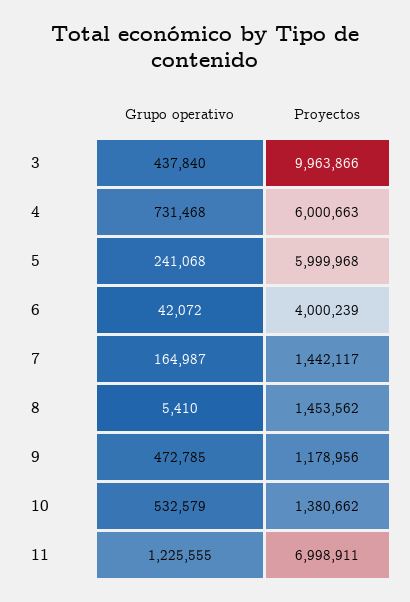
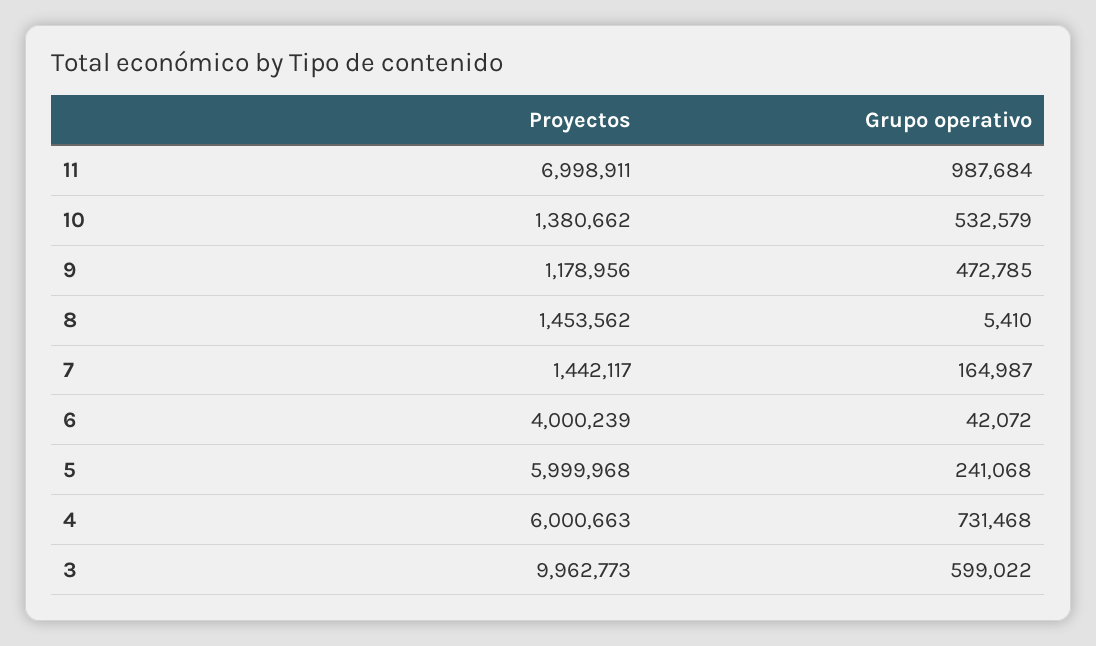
  {
    "Grupo operativo": {
-     "3": 437840,
+     "3": 599022,
      "4": 731468,
      "5": 241068,
      "6": 42072,
      "7": 164987,
      "8": 5410,
      "9": 472785,
      "10": 532579,
-     "11": 1225555
+     "11": 987684
    },
    "Proyectos": {
-     "3": 9963866,
+     "3": 9962773,
      "4": 6000663,
      "5": 5999968,
      "6": 4000239,
      "7": 1442117,
      "8": 1453562,
      "9": 1178956,
      "10": 1380662,
      "11": 6998911
    }
  }

